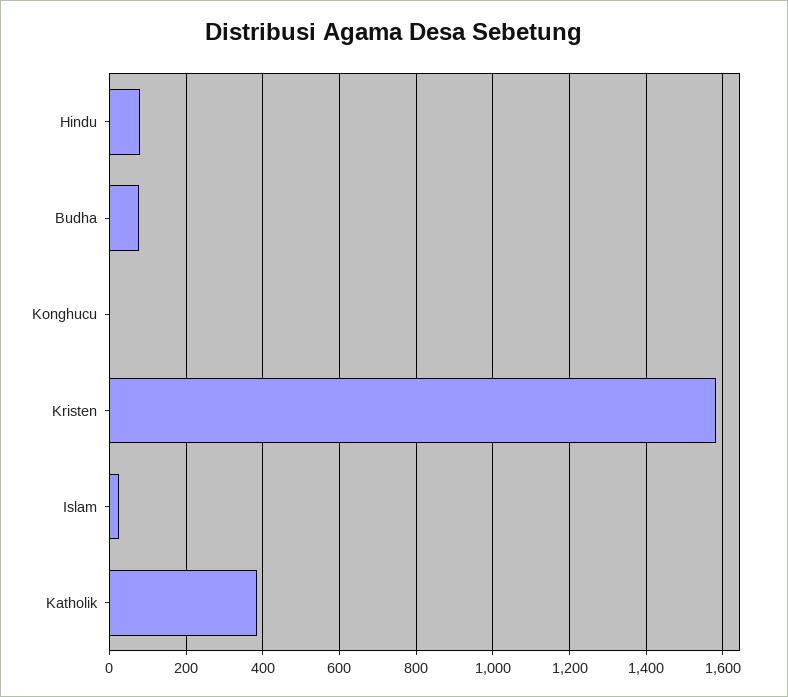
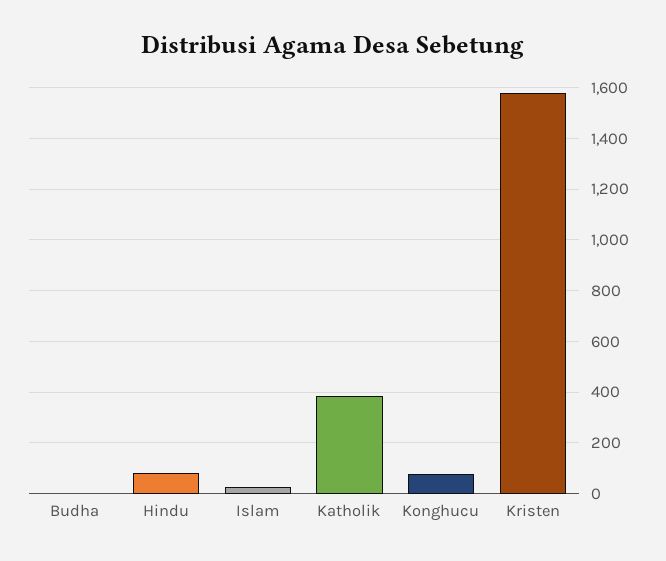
  {
    "Hindu": 80,
-   "Budha": 80,
+   "Budha": 0,
-   "Konghucu": 0,
+   "Konghucu": 75,
    "Kristen": 1580,
    "Islam": 20,
    "Katholik": 380
  }

